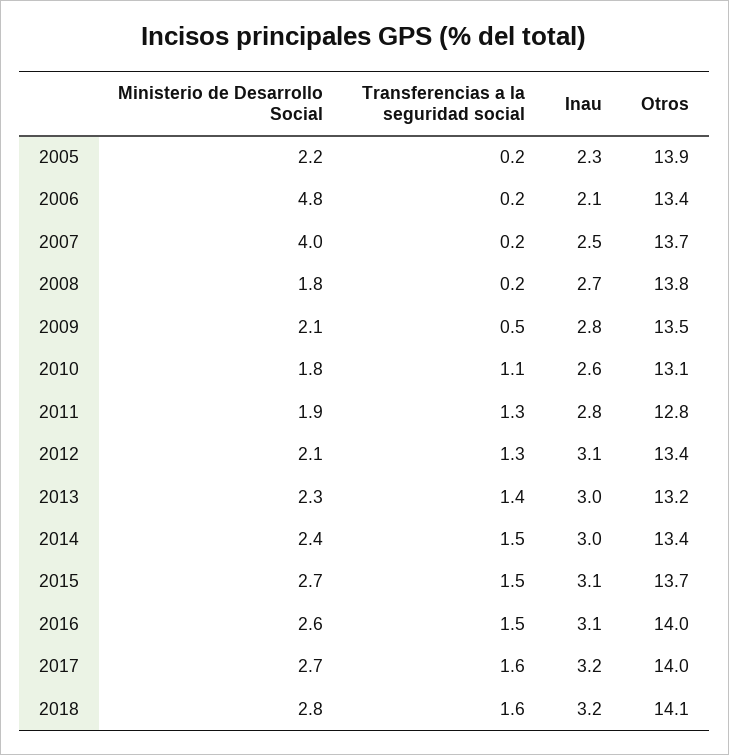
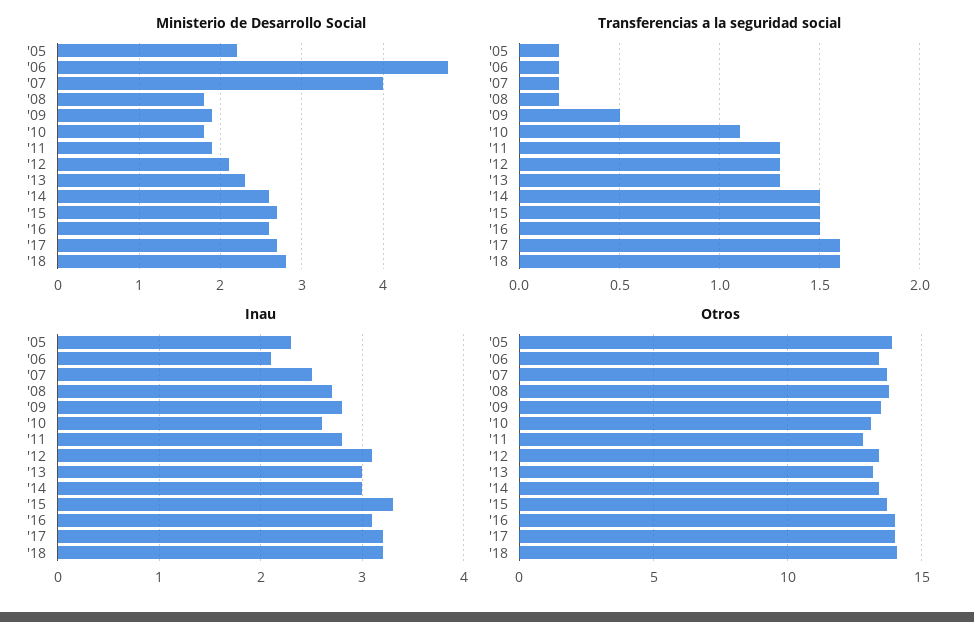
  {
    "Ministerio de Desarrollo Social": {
      "2005": 2.2,
      "2006": 4.8,
      "2007": 4,
      "2008": 1.8,
-     "2009": 2.1,
+     "2009": 1.9,
      "2010": 1.8,
      "2011": 1.9,
      "2012": 2.1,
      "2013": 2.3,
-     "2014": 2.4,
+     "2014": 2.6,
      "2015": 2.7,
      "2016": 2.6,
      "2017": 2.7,
      "2018": 2.8
    },
    "Transferencias a la seguridad social": {
      "2005": 0.2,
      "2006": 0.2,
      "2007": 0.2,
      "2008": 0.2,
      "2009": 0.5,
      "2010": 1.1,
      "2011": 1.3,
      "2012": 1.3,
-     "2013": 1.4,
+     "2013": 1.3,
      "2014": 1.5,
      "2015": 1.5,
      "2016": 1.5,
      "2017": 1.6,
      "2018": 1.6
    },
    "Inau": {
      "2005": 2.3,
      "2006": 2.1,
      "2007": 2.5,
      "2008": 2.7,
      "2009": 2.8,
      "2010": 2.6,
      "2011": 2.8,
      "2012": 3.1,
      "2013": 3,
      "2014": 3,
-     "2015": 3.1,
+     "2015": 3.3,
      "2016": 3.1,
      "2017": 3.2,
      "2018": 3.2
    },
    "Otros": {
      "2005": 13.9,
      "2006": 13.4,
      "2007": 13.7,
      "2008": 13.8,
      "2009": 13.5,
      "2010": 13.1,
      "2011": 12.8,
      "2012": 13.4,
      "2013": 13.2,
      "2014": 13.4,
      "2015": 13.7,
      "2016": 14,
      "2017": 14,
      "2018": 14.1
    }
  }

